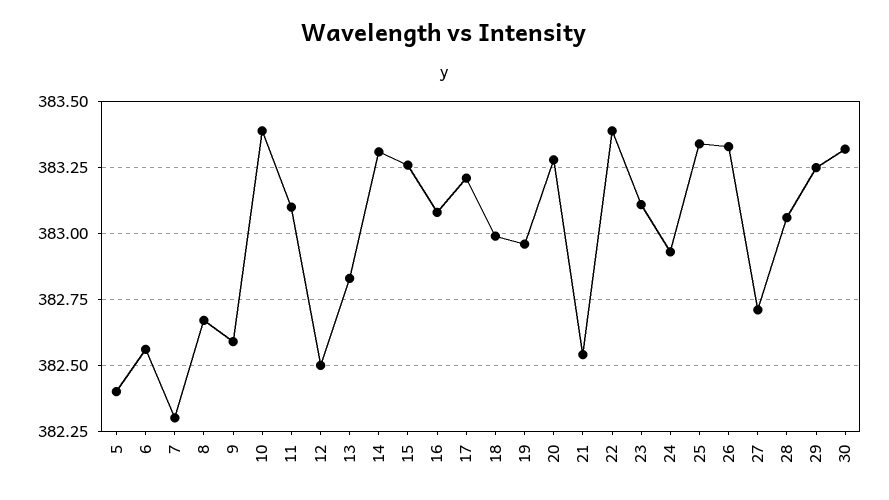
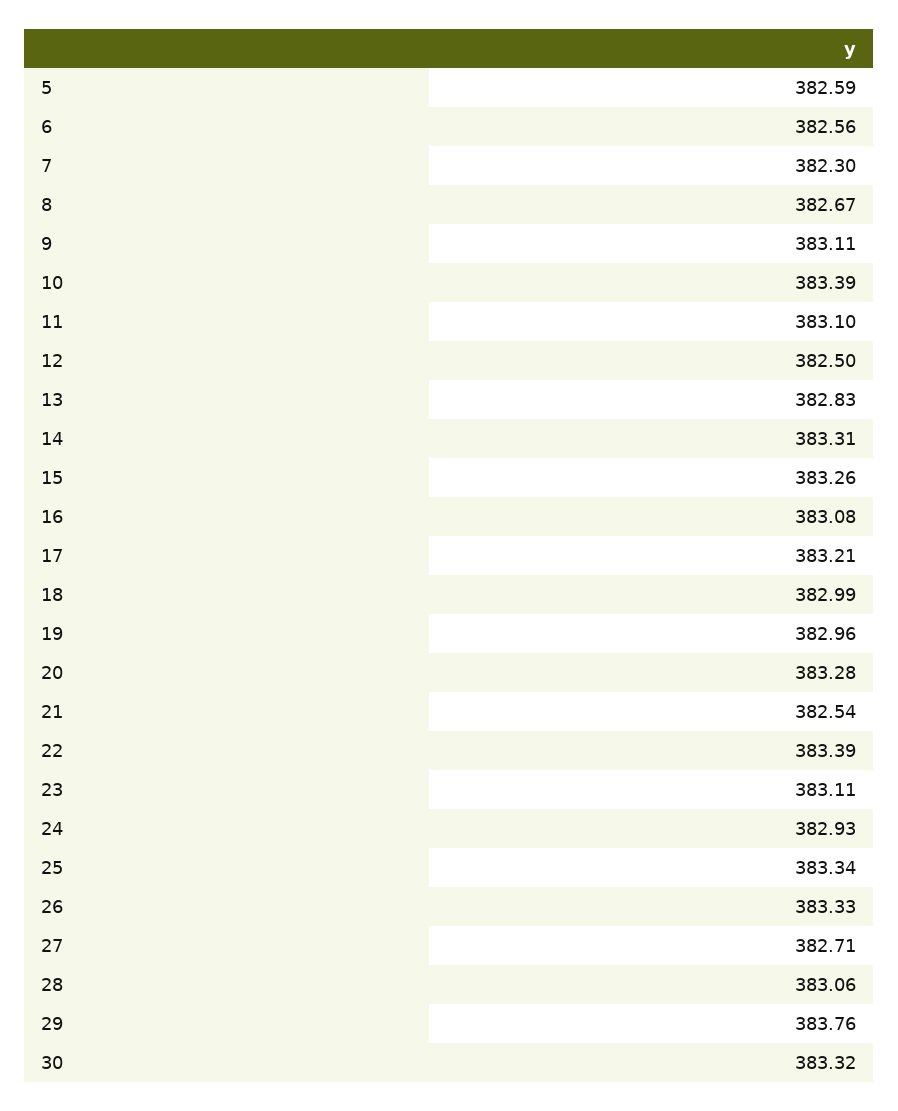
  {
-   "5": 382.4,
+   "5": 382.59,
    "6": 382.56,
    "7": 382.3,
    "8": 382.67,
-   "9": 382.6,
+   "9": 383.11,
    "10": 383.39,
    "11": 383.1,
    "12": 382.5,
    "13": 382.83,
    "14": 383.31,
    "15": 383.26,
    "16": 383.08,
    "17": 383.21,
    "18": 382.99,
    "19": 382.96,
    "20": 383.28,
    "21": 382.54,
    "22": 383.39,
    "23": 383.11,
    "24": 382.93,
    "25": 383.34,
    "26": 383.33,
    "27": 382.71,
    "28": 383.06,
-   "29": 383.25,
+   "29": 383.76,
    "30": 383.32
  }

